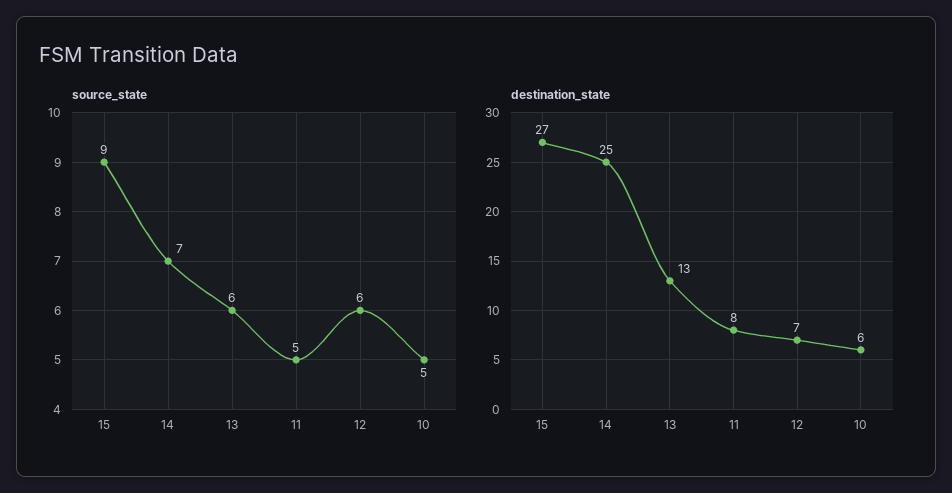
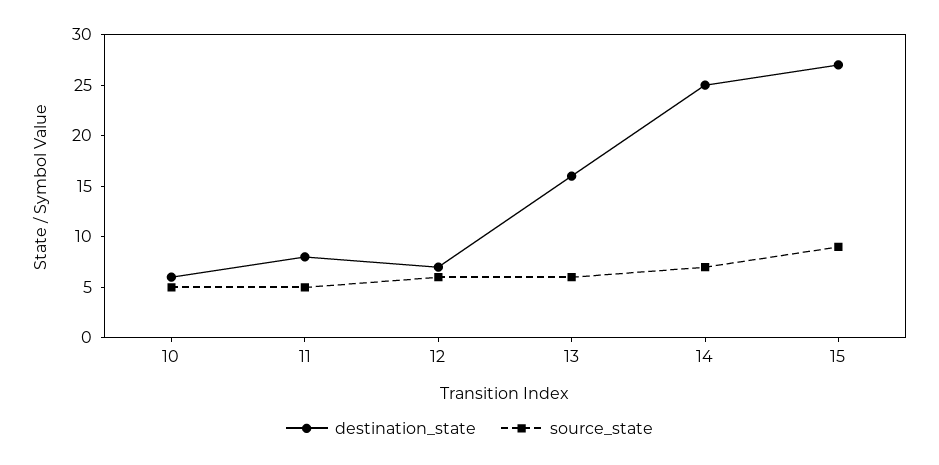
  {
    "source_state": {
      "15": 9,
      "14": 7,
      "13": 6,
      "11": 5,
      "12": 6,
      "10": 5
    },
    "destination_state": {
      "15": 27,
      "14": 25,
-     "13": 13,
+     "13": 16,
      "11": 8,
      "12": 7,
      "10": 6
    }
  }

